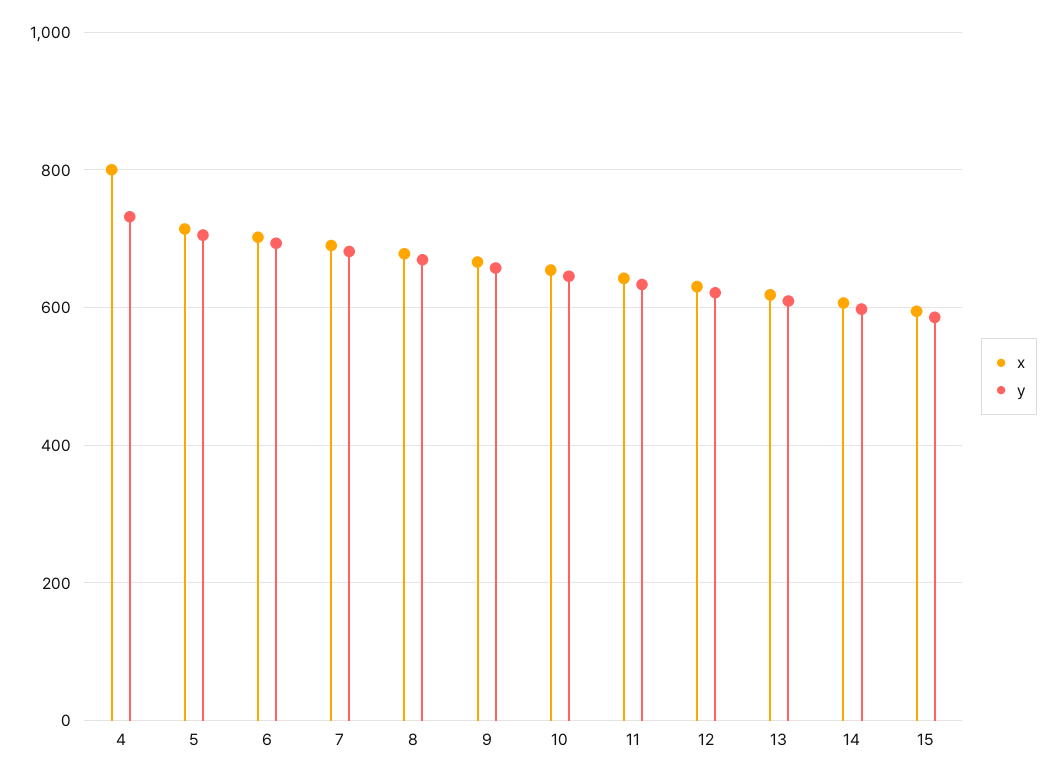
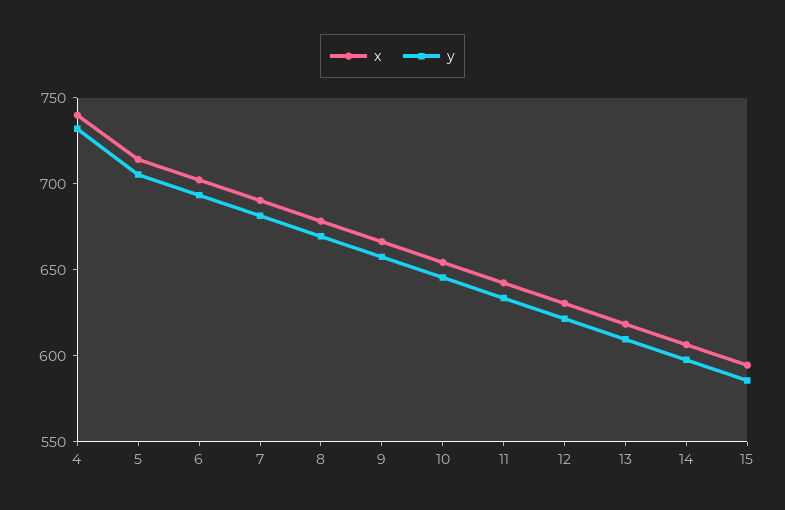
  {
    "x": {
-     "4": 800,
+     "4": 740,
      "5": 710,
      "6": 700,
      "7": 690,
      "8": 680,
      "9": 670,
      "10": 650,
      "11": 640,
      "12": 630,
      "13": 620,
      "14": 610,
      "15": 590
    },
    "y": {
      "4": 730,
      "5": 710,
      "6": 690,
      "7": 680,
      "8": 670,
      "9": 660,
      "10": 650,
      "11": 630,
      "12": 620,
      "13": 610,
      "14": 600,
      "15": 590
    }
  }

